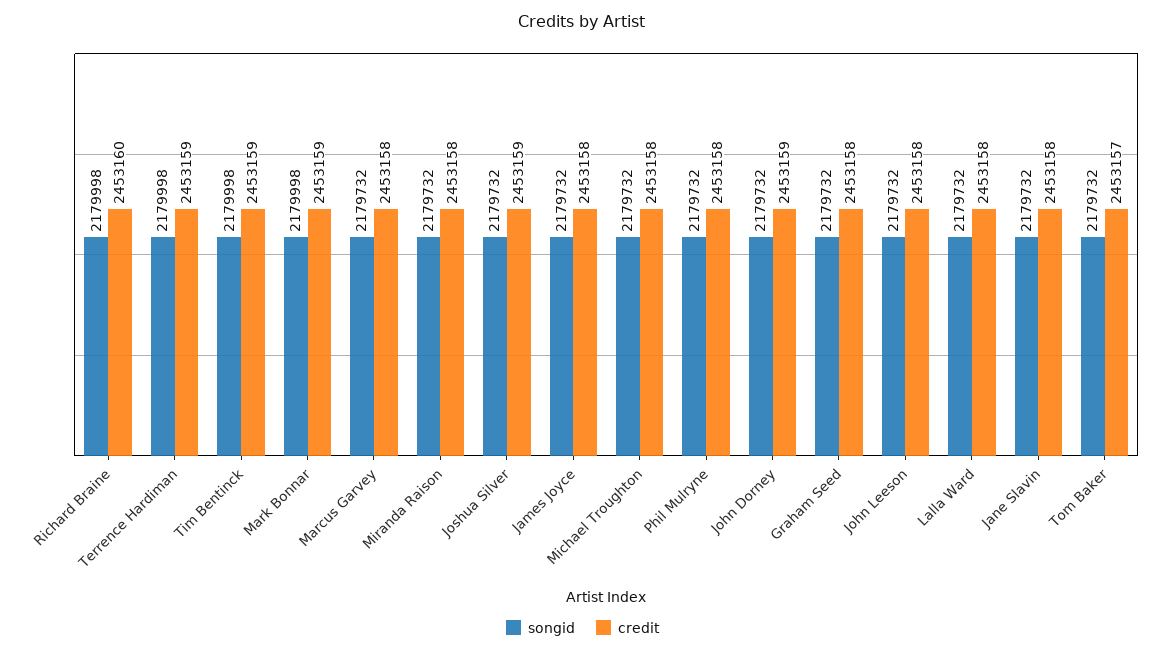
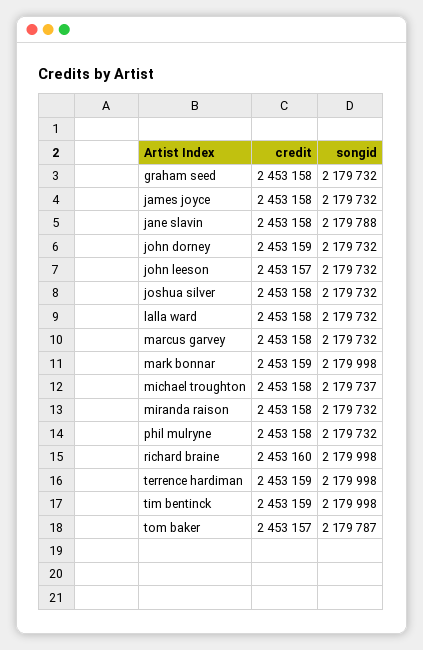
  {
    "songid": {
      "Richard Braine": 2179998,
      "Terrence Hardiman": 2179998,
      "Tim Bentinck": 2179998,
      "Mark Bonnar": 2179998,
      "Marcus Garvey": 2179732,
      "Miranda Raison": 2179732,
      "Joshua Silver": 2179732,
      "James Joyce": 2179732,
-     "Michael Troughton": 2179732,
+     "Michael Troughton": 2179737,
      "Phil Mulryne": 2179732,
      "John Dorney": 2179732,
      "Graham Seed": 2179732,
      "John Leeson": 2179732,
      "Lalla Ward": 2179732,
-     "Jane Slavin": 2179732,
+     "Jane Slavin": 2179788,
-     "Tom Baker": 2179732
+     "Tom Baker": 2179787
    },
    "credit": {
      "Richard Braine": 2453160,
      "Terrence Hardiman": 2453159,
      "Tim Bentinck": 2453159,
      "Mark Bonnar": 2453159,
      "Marcus Garvey": 2453158,
      "Miranda Raison": 2453158,
-     "Joshua Silver": 2453159,
+     "Joshua Silver": 2453158,
      "James Joyce": 2453158,
      "Michael Troughton": 2453158,
      "Phil Mulryne": 2453158,
      "John Dorney": 2453159,
      "Graham Seed": 2453158,
-     "John Leeson": 2453158,
+     "John Leeson": 2453157,
      "Lalla Ward": 2453158,
      "Jane Slavin": 2453158,
      "Tom Baker": 2453157
    }
  }

